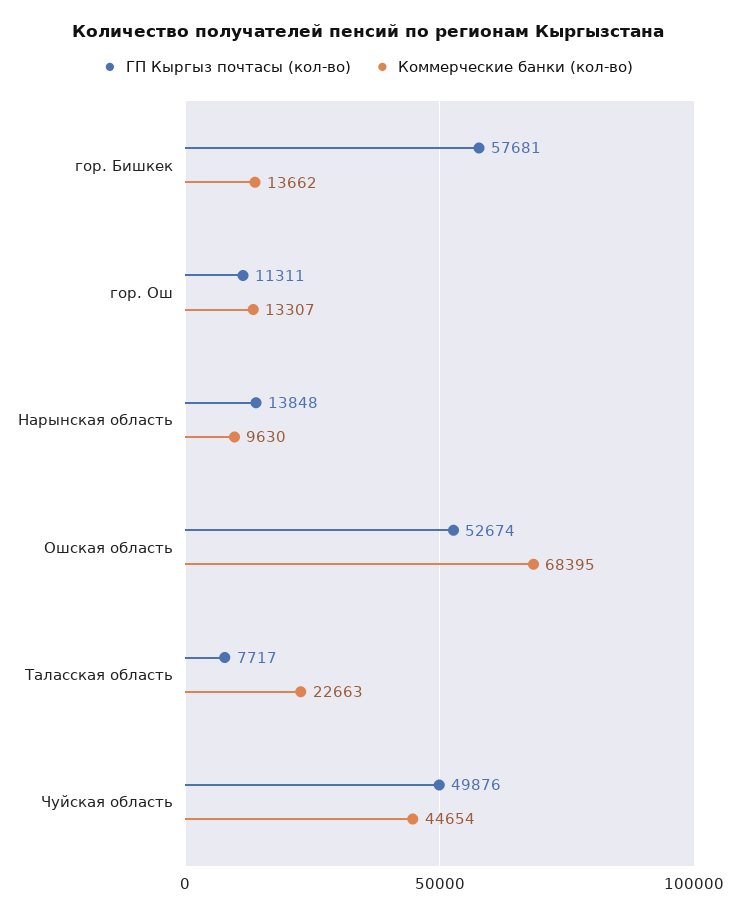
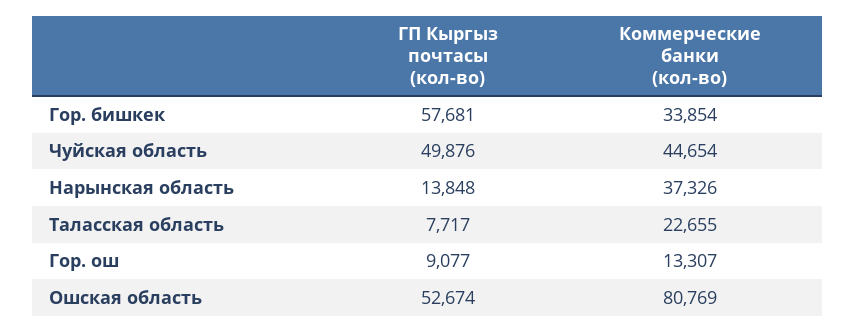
  {
    "ГП Кыргыз почтасы (кол-во)": {
      "гор. Бишкек": 57681,
-     "гор. Ош": 11311,
+     "гор. Ош": 9077,
      "Нарынская область": 13848,
      "Ошская область": 52674,
      "Таласская область": 7717,
      "Чуйская область": 49876
    },
    "Коммерческие банки (кол-во)": {
-     "гор. Бишкек": 13662,
+     "гор. Бишкек": 33854,
      "гор. Ош": 13307,
-     "Нарынская область": 9630,
+     "Нарынская область": 37326,
-     "Ошская область": 68395,
+     "Ошская область": 80769,
-     "Таласская область": 22663,
+     "Таласская область": 22655,
      "Чуйская область": 44654
    }
  }

